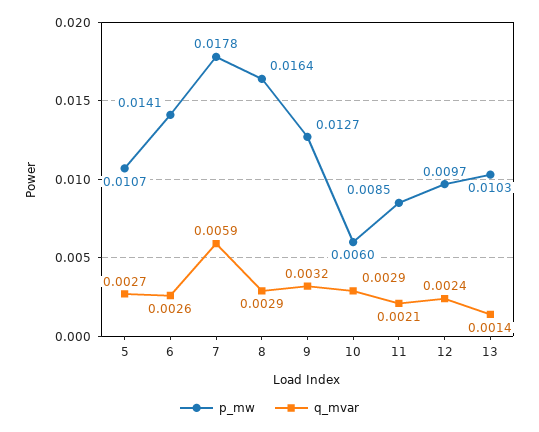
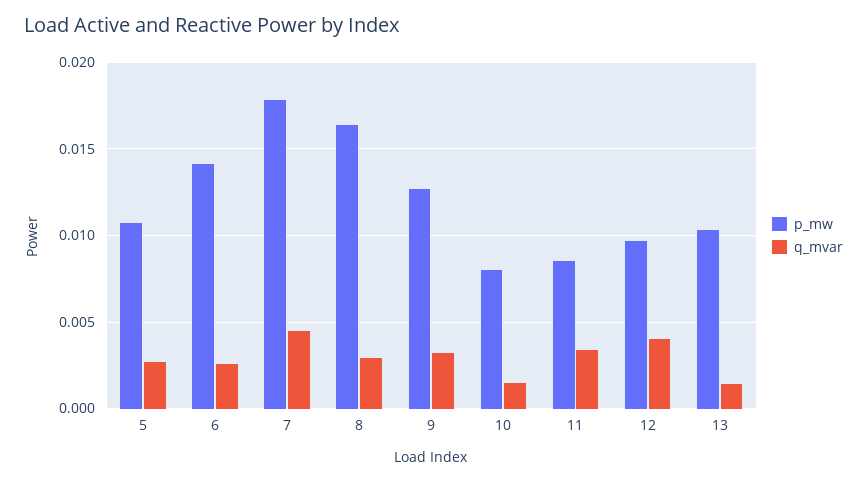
  {
    "p_mw": {
      "5": 0.0107,
      "6": 0.0141,
      "7": 0.0178,
      "8": 0.0164,
      "9": 0.0127,
-     "10": 0.006,
+     "10": 0.008,
      "11": 0.0085,
      "12": 0.0097,
      "13": 0.0103
    },
    "q_mvar": {
      "5": 0.0027,
      "6": 0.0026,
-     "7": 0.0059,
+     "7": 0.0045,
      "8": 0.0029,
      "9": 0.0032,
-     "10": 0.0029,
+     "10": 0.0015,
-     "11": 0.0021,
+     "11": 0.0035,
-     "12": 0.0024,
+     "12": 0.004,
      "13": 0.0014
    }
  }

